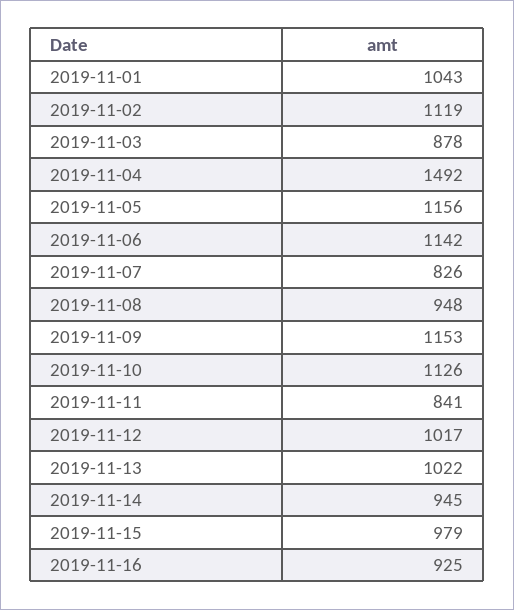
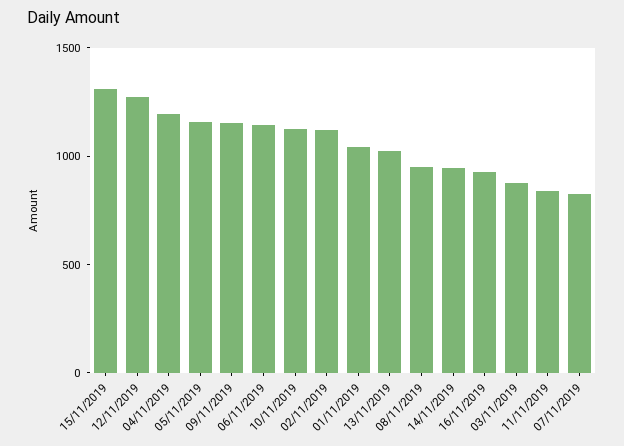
  {
    "2019-11-01": 1043,
    "2019-11-02": 1119,
    "2019-11-03": 878,
-   "2019-11-04": 1492,
+   "2019-11-04": 1200,
    "2019-11-05": 1156,
    "2019-11-06": 1142,
    "2019-11-07": 826,
    "2019-11-08": 948,
    "2019-11-09": 1153,
    "2019-11-10": 1126,
    "2019-11-11": 841,
-   "2019-11-12": 1017,
+   "2019-11-12": 1300,
    "2019-11-13": 1022,
    "2019-11-14": 945,
-   "2019-11-15": 979,
+   "2019-11-15": 1300,
    "2019-11-16": 925
  }

